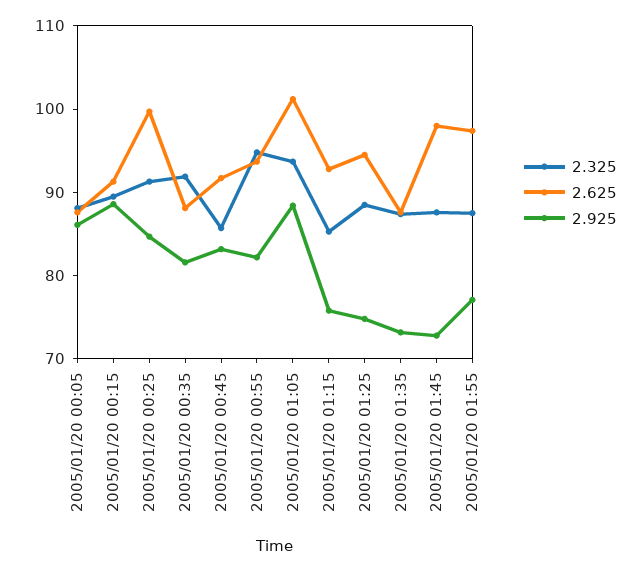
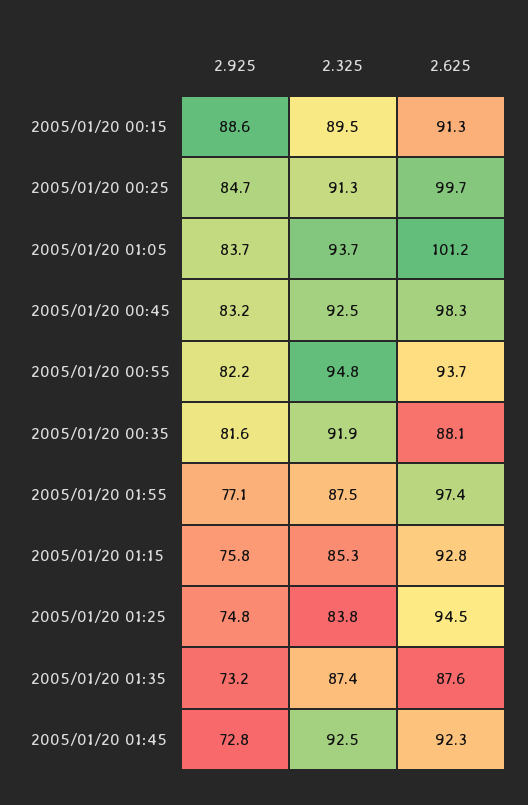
  {
    "2.325": {
-     "2005/01/20 00:05": 88,
      "2005/01/20 00:15": 89.5,
      "2005/01/20 00:25": 91.3,
      "2005/01/20 00:35": 91.9,
-     "2005/01/20 00:45": 86,
+     "2005/01/20 00:45": 92.5,
      "2005/01/20 00:55": 94.8,
      "2005/01/20 01:05": 93.7,
      "2005/01/20 01:15": 85.3,
-     "2005/01/20 01:25": 88,
+     "2005/01/20 01:25": 83.8,
      "2005/01/20 01:35": 87.4,
-     "2005/01/20 01:45": 88,
+     "2005/01/20 01:45": 92.5,
      "2005/01/20 01:55": 87.5
    },
    "2.625": {
-     "2005/01/20 00:05": 88,
      "2005/01/20 00:15": 91.3,
      "2005/01/20 00:25": 99.7,
      "2005/01/20 00:35": 88.1,
-     "2005/01/20 00:45": 92,
+     "2005/01/20 00:45": 98.3,
      "2005/01/20 00:55": 93.7,
      "2005/01/20 01:05": 101.2,
      "2005/01/20 01:15": 92.8,
      "2005/01/20 01:25": 94.5,
      "2005/01/20 01:35": 87.6,
-     "2005/01/20 01:45": 98,
+     "2005/01/20 01:45": 92.3,
      "2005/01/20 01:55": 97.4
    },
    "2.925": {
-     "2005/01/20 00:05": 86,
      "2005/01/20 00:15": 88.6,
      "2005/01/20 00:25": 84.7,
      "2005/01/20 00:35": 81.6,
      "2005/01/20 00:45": 83.2,
      "2005/01/20 00:55": 82.2,
-     "2005/01/20 01:05": 88,
+     "2005/01/20 01:05": 83.7,
      "2005/01/20 01:15": 75.8,
      "2005/01/20 01:25": 74.8,
      "2005/01/20 01:35": 73.2,
      "2005/01/20 01:45": 72.8,
      "2005/01/20 01:55": 77.1
    }
  }

